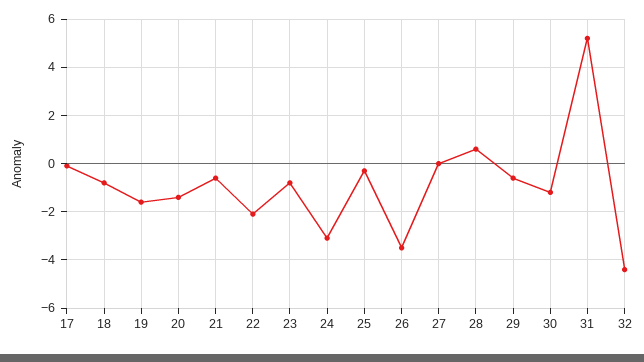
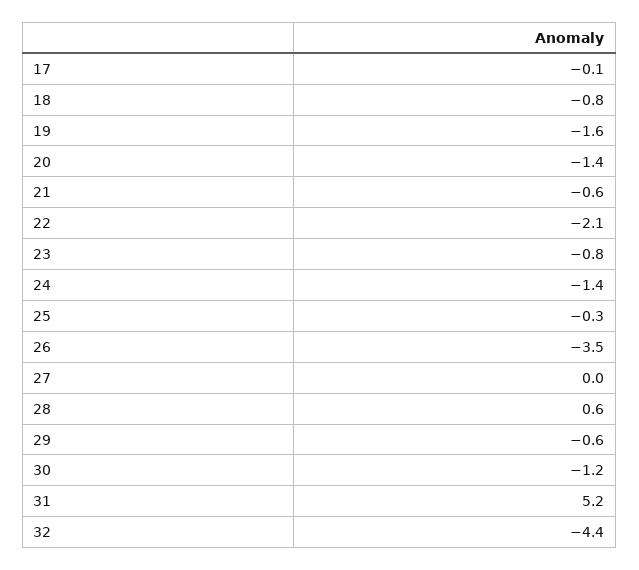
  {
    "17": -0.1,
    "18": -0.8,
    "19": -1.6,
    "20": -1.4,
    "21": -0.6,
    "22": -2.1,
    "23": -0.8,
-   "24": -3,
+   "24": -1.4,
    "25": -0.3,
    "26": -3.5,
    "27": 0,
    "28": 0.6,
    "29": -0.6,
    "30": -1.2,
    "31": 5.2,
    "32": -4.4
  }

